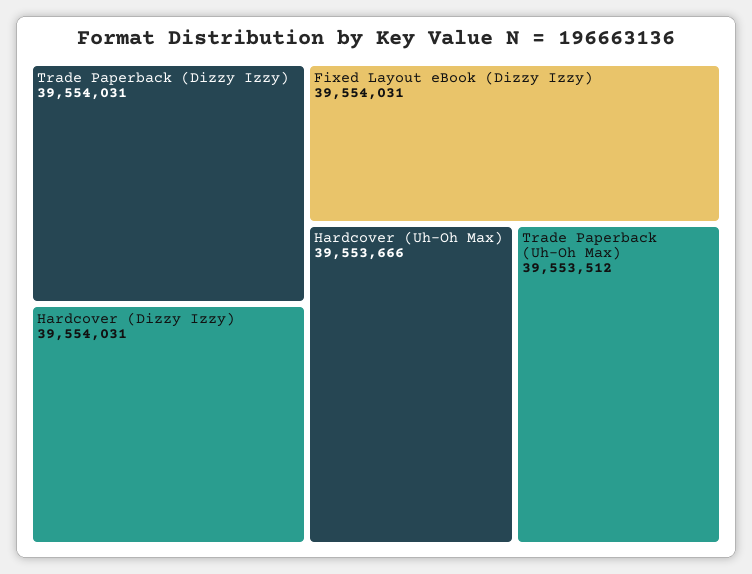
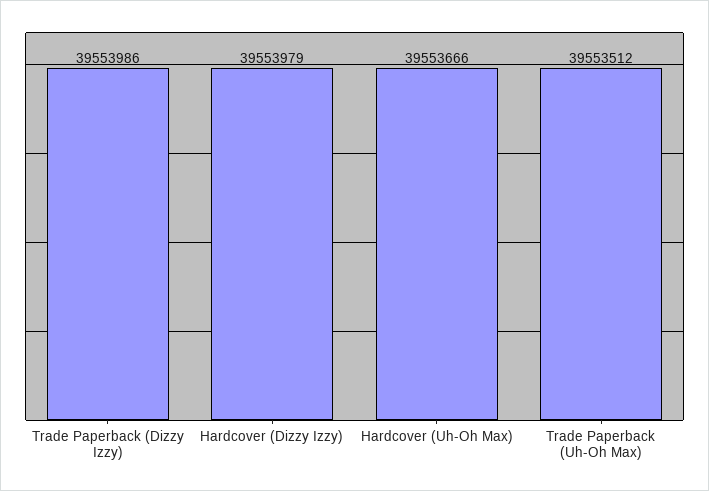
  {
-   "Trade Paperback (Dizzy Izzy)": 39554031,
+   "Trade Paperback (Dizzy Izzy)": 39553986,
-   "Hardcover (Dizzy Izzy)": 39554031,
+   "Hardcover (Dizzy Izzy)": 39553979,
-   "Fixed Layout eBook (Dizzy Izzy)": 39554031,
    "Hardcover (Uh-Oh Max)": 39553666,
    "Trade Paperback (Uh-Oh Max)": 39553512
  }

